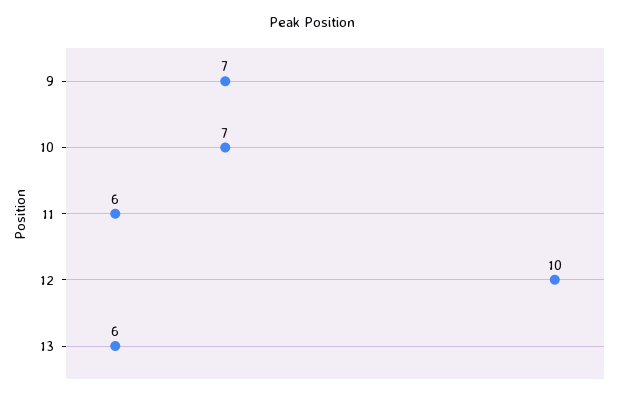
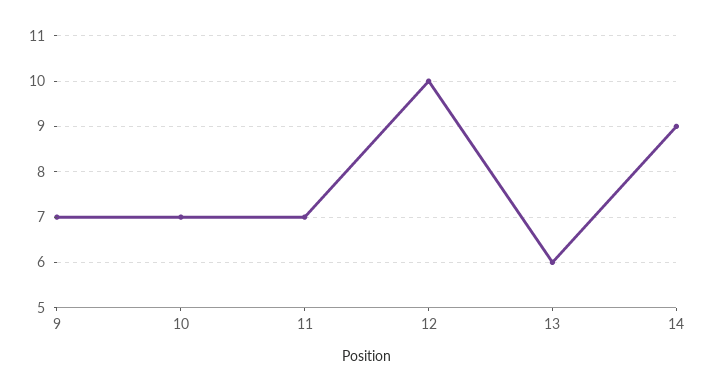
  {
    "9": 7,
    "10": 7,
-   "11": 6,
+   "11": 7,
    "12": 10,
-   "13": 6
+   "13": 6,
+   "14": 9
  }

